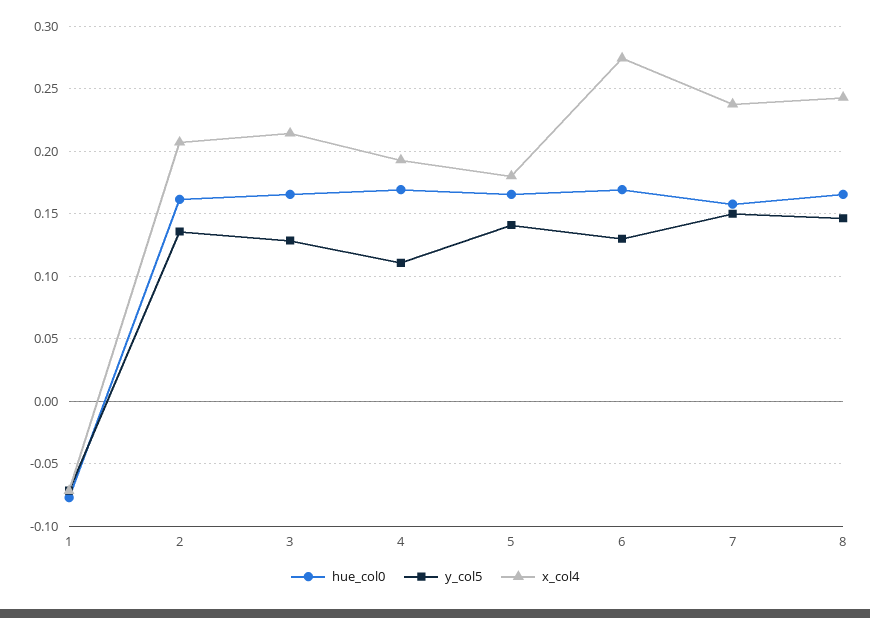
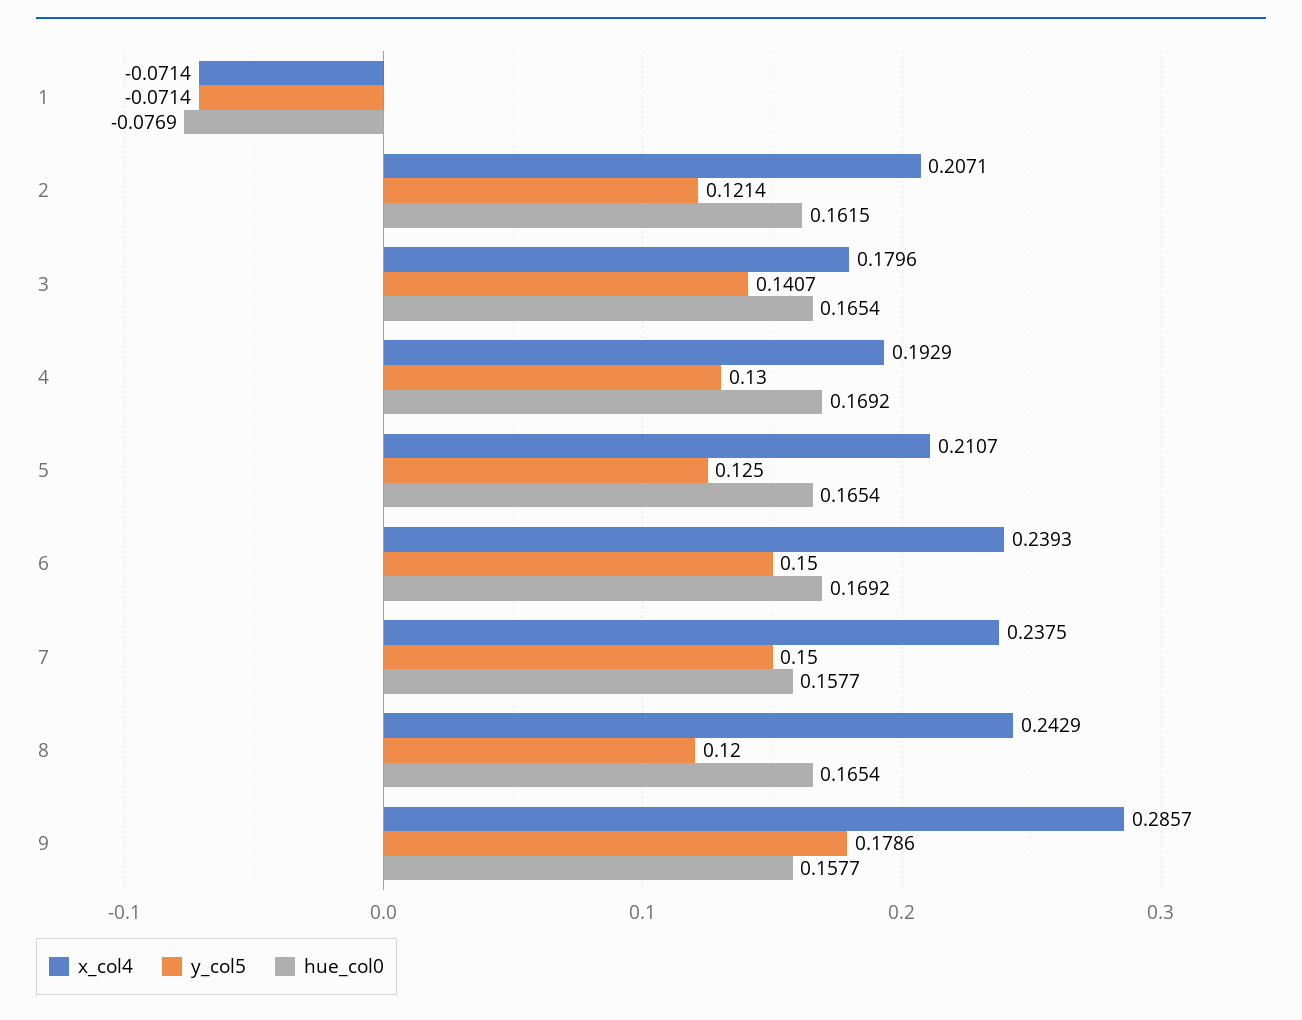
  {
    "hue_col0": {
      "1": -0.0769,
      "2": 0.1615,
      "3": 0.1654,
      "4": 0.1692,
      "5": 0.1654,
      "6": 0.1692,
      "7": 0.1577,
-     "8": 0.1654
+     "8": 0.1654,
+     "9": 0.1577
    },
    "y_col5": {
      "1": -0.0714,
-     "2": 0.135,
+     "2": 0.1214,
-     "3": 0.13,
+     "3": 0.1407,
-     "4": 0.11,
+     "4": 0.13,
-     "5": 0.14,
+     "5": 0.125,
-     "6": 0.13,
+     "6": 0.15,
      "7": 0.15,
-     "8": 0.145
+     "8": 0.12,
+     "9": 0.1786
    },
    "x_col4": {
      "1": -0.0714,
      "2": 0.2071,
-     "3": 0.215,
+     "3": 0.1796,
      "4": 0.1929,
-     "5": 0.18,
+     "5": 0.2107,
-     "6": 0.275,
+     "6": 0.2393,
      "7": 0.2375,
-     "8": 0.2429
+     "8": 0.2429,
+     "9": 0.2857
    }
  }

